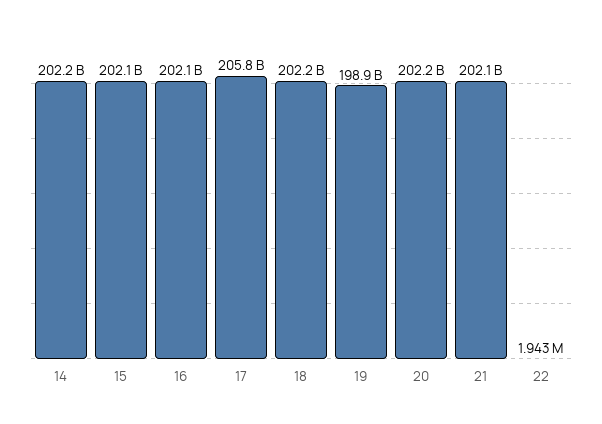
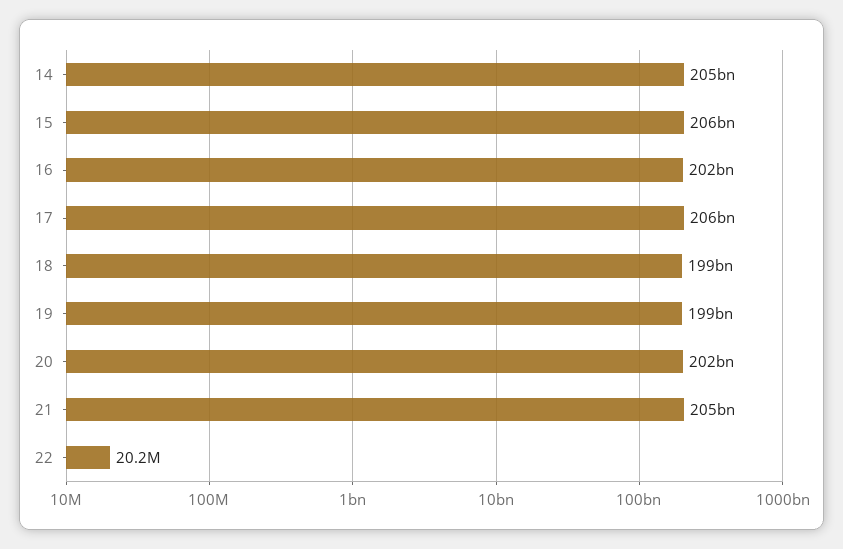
  {
-   "14": 202200000000,
+   "14": 205000000000,
-   "15": 202100000000,
+   "15": 206000000000,
    "16": 202100000000,
    "17": 205800000000,
-   "18": 202200000000,
+   "18": 199000000000,
    "19": 198900000000,
    "20": 202200000000,
-   "21": 202100000000,
+   "21": 205000000000,
-   "22": 1943000
+   "22": 20200000
  }

